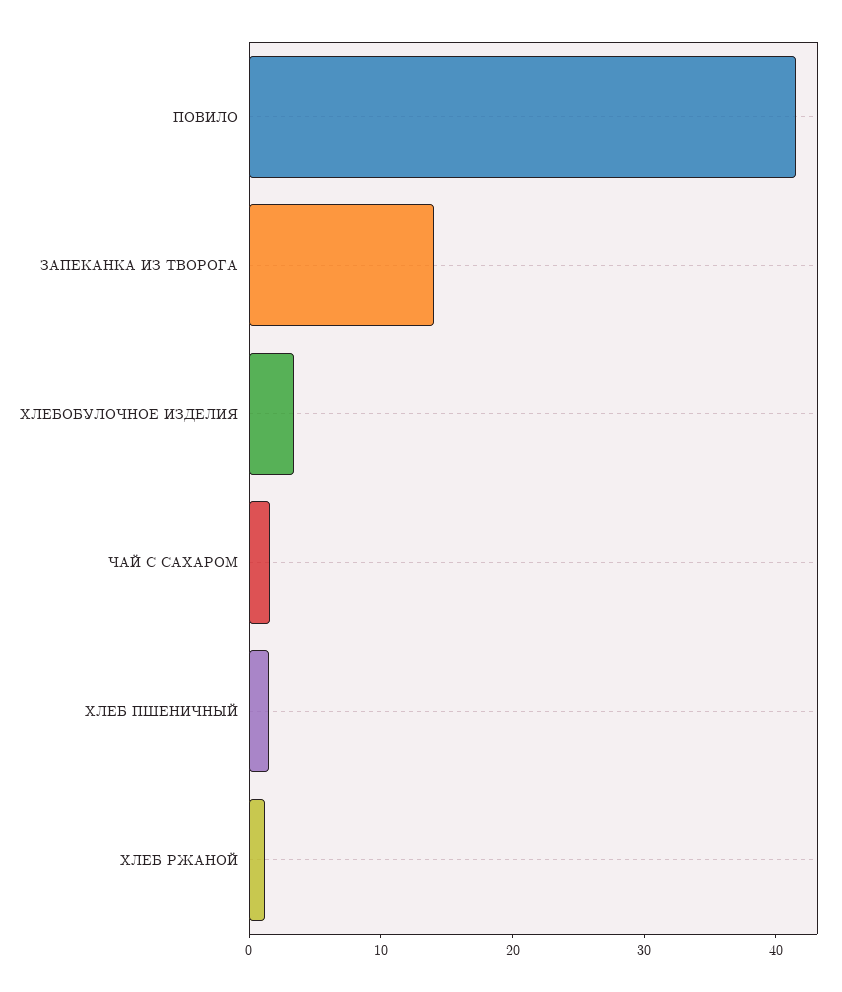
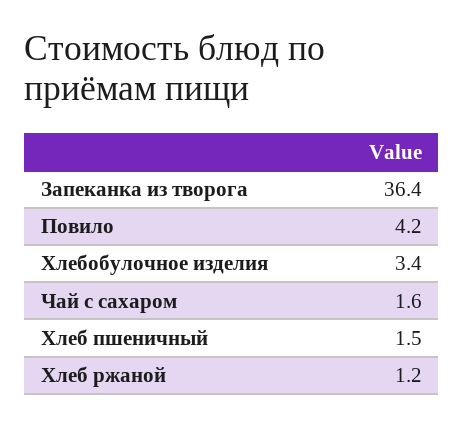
  {
-   "ПОВИЛО": 42,
+   "ПОВИЛО": 4.2,
-   "ЗАПЕКАНКА ИЗ ТВОРОГА": 14,
+   "ЗАПЕКАНКА ИЗ ТВОРОГА": 36.4,
    "ХЛЕБОБУЛОЧНОЕ ИЗДЕЛИЯ": 3.4,
    "ЧАЙ С САХАРОМ": 1.6,
    "ХЛЕБ ПШЕНИЧНЫЙ": 1.5,
    "ХЛЕБ РЖАНОЙ": 1.2
  }

